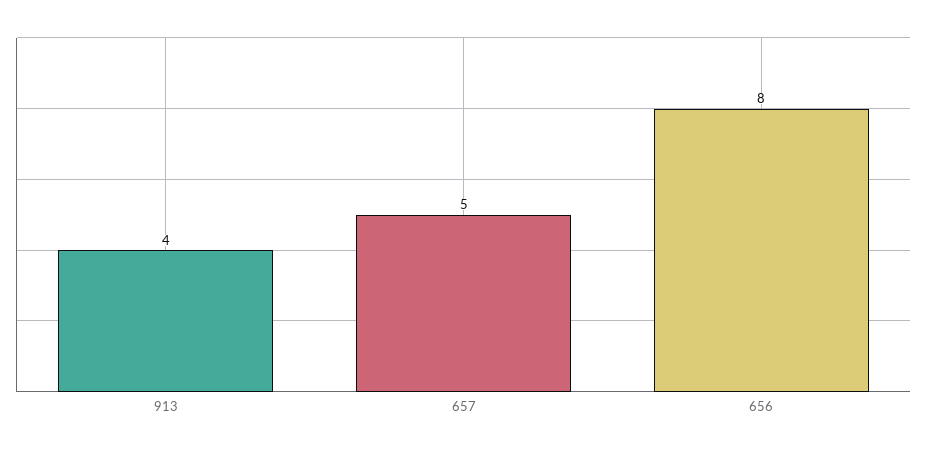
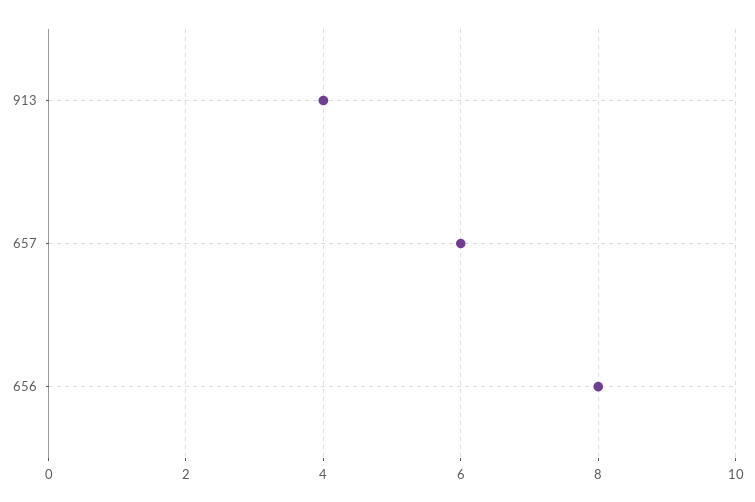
  {
    "913": 4,
-   "657": 5,
+   "657": 6,
    "656": 8
  }

